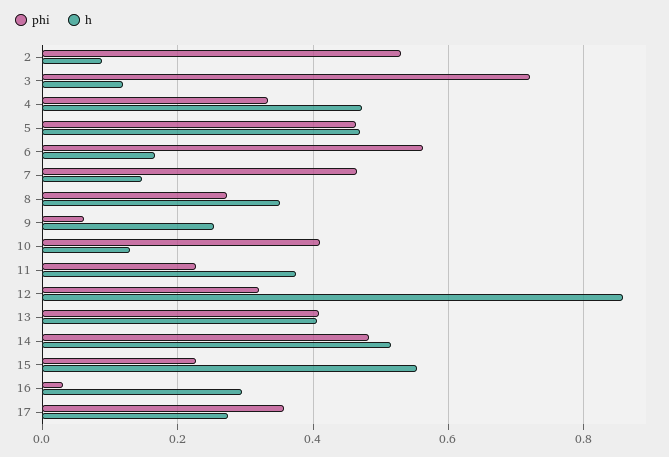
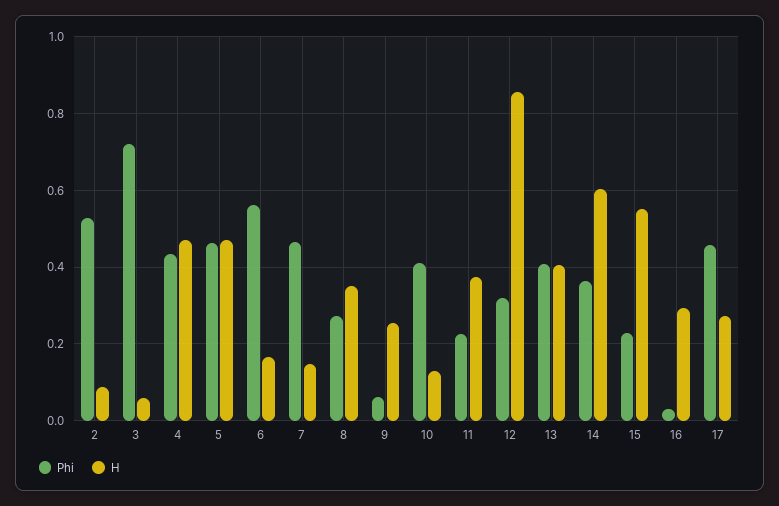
  {
    "phi": {
      "2": 0.52,
      "3": 0.72,
-     "4": 0.34,
+     "4": 0.44,
      "5": 0.46,
      "6": 0.56,
      "7": 0.46,
      "8": 0.28,
      "9": 0.06,
      "10": 0.42,
      "11": 0.22,
      "12": 0.32,
      "13": 0.4,
-     "14": 0.48,
+     "14": 0.36,
      "15": 0.22,
      "16": 0.04,
-     "17": 0.36
+     "17": 0.46
    },
    "h": {
      "2": 0.08,
-     "3": 0.12,
+     "3": 0.06,
      "4": 0.48,
      "5": 0.46,
      "6": 0.16,
      "7": 0.14,
      "8": 0.36,
      "9": 0.26,
      "10": 0.12,
      "11": 0.38,
      "12": 0.86,
      "13": 0.4,
-     "14": 0.52,
+     "14": 0.6,
      "15": 0.56,
      "16": 0.3,
      "17": 0.28
    }
  }

